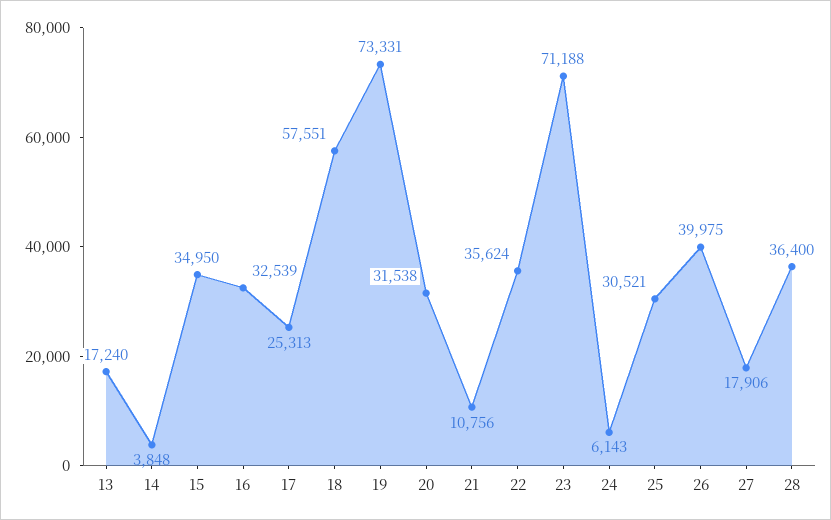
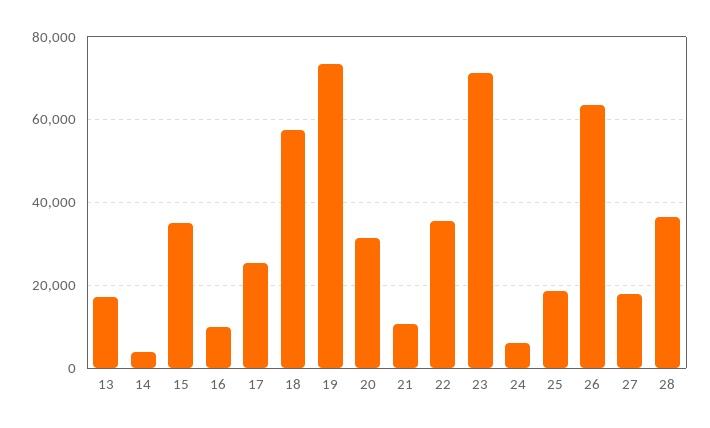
  {
    "13": 17240,
    "14": 3848,
    "15": 34950,
-   "16": 32539,
+   "16": 10000,
    "17": 25313,
    "18": 57551,
    "19": 73331,
    "20": 31538,
    "21": 10756,
    "22": 35624,
    "23": 71188,
    "24": 6143,
-   "25": 30521,
+   "25": 18000,
-   "26": 39975,
+   "26": 64000,
    "27": 17906,
    "28": 36400
  }

